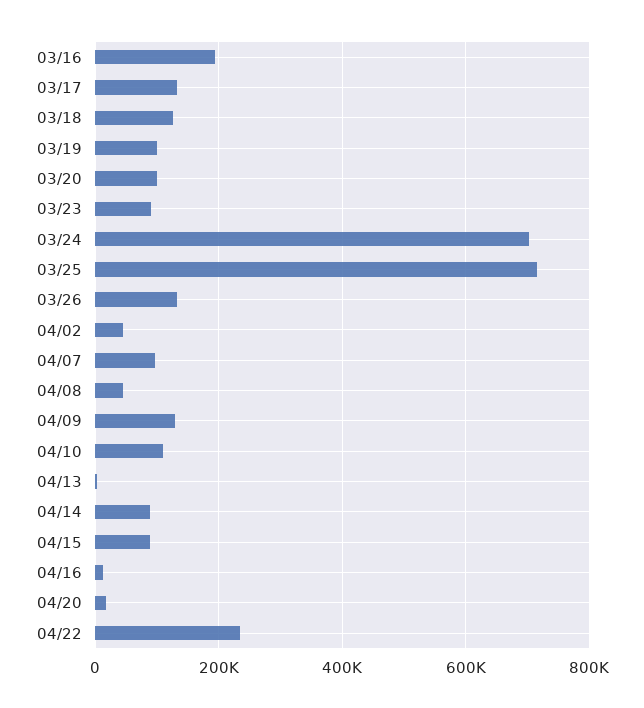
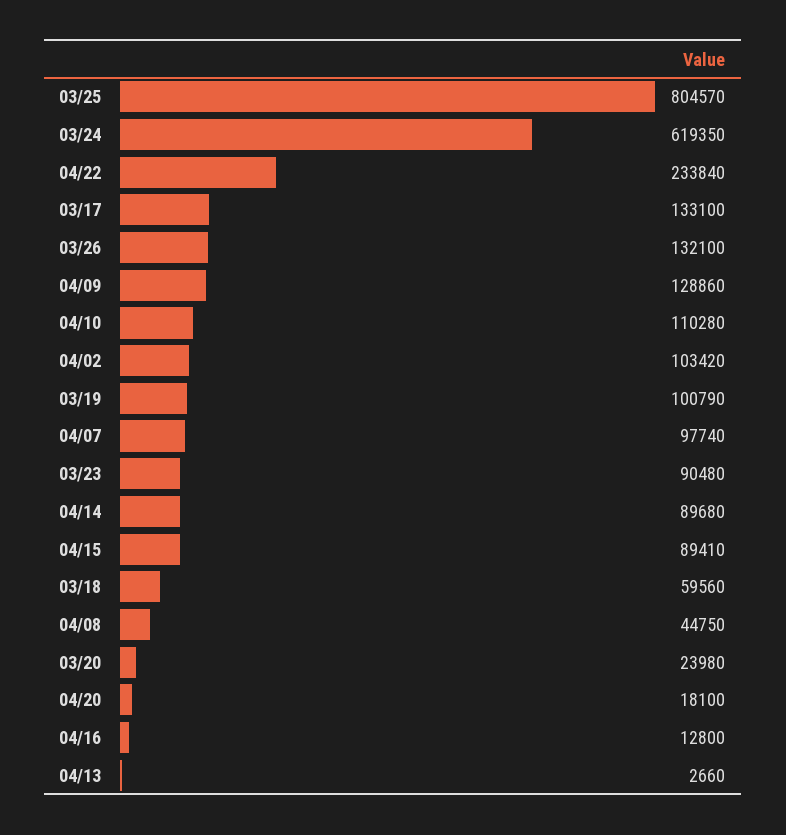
  {
-   "03/16": 200000,
    "03/17": 133100,
-   "03/18": 120000,
+   "03/18": 59560,
    "03/19": 100790,
-   "03/20": 100000,
+   "03/20": 23980,
    "03/23": 90480,
-   "03/24": 700000,
+   "03/24": 619350,
-   "03/25": 720000,
+   "03/25": 804570,
    "03/26": 132100,
-   "04/02": 40000,
+   "04/02": 103420,
    "04/07": 97740,
    "04/08": 44750,
    "04/09": 128860,
    "04/10": 110280,
    "04/13": 2660,
    "04/14": 89680,
    "04/15": 89410,
    "04/16": 12800,
    "04/20": 18100,
    "04/22": 233840
  }

